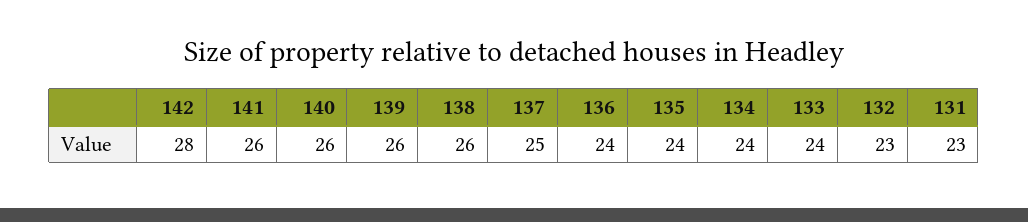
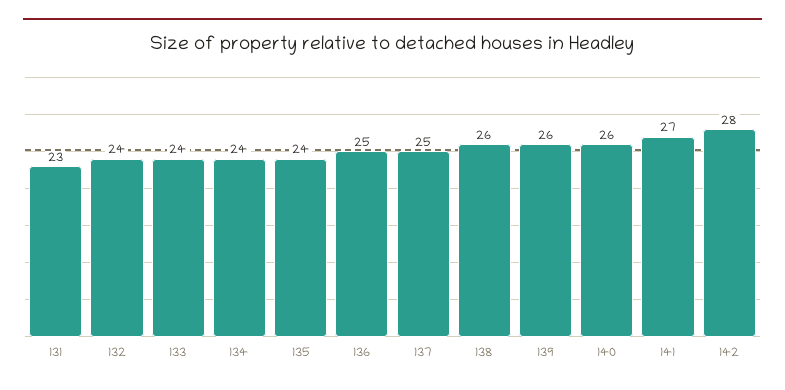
  {
    "142": 28,
-   "141": 26,
+   "141": 27,
    "140": 26,
    "139": 26,
    "138": 26,
    "137": 25,
-   "136": 24,
+   "136": 25,
    "135": 24,
    "134": 24,
    "133": 24,
-   "132": 23,
+   "132": 24,
    "131": 23
  }

